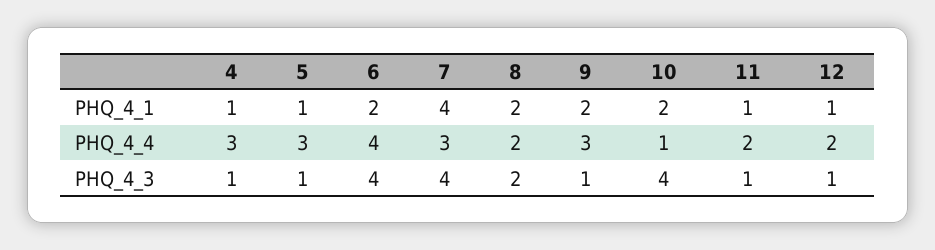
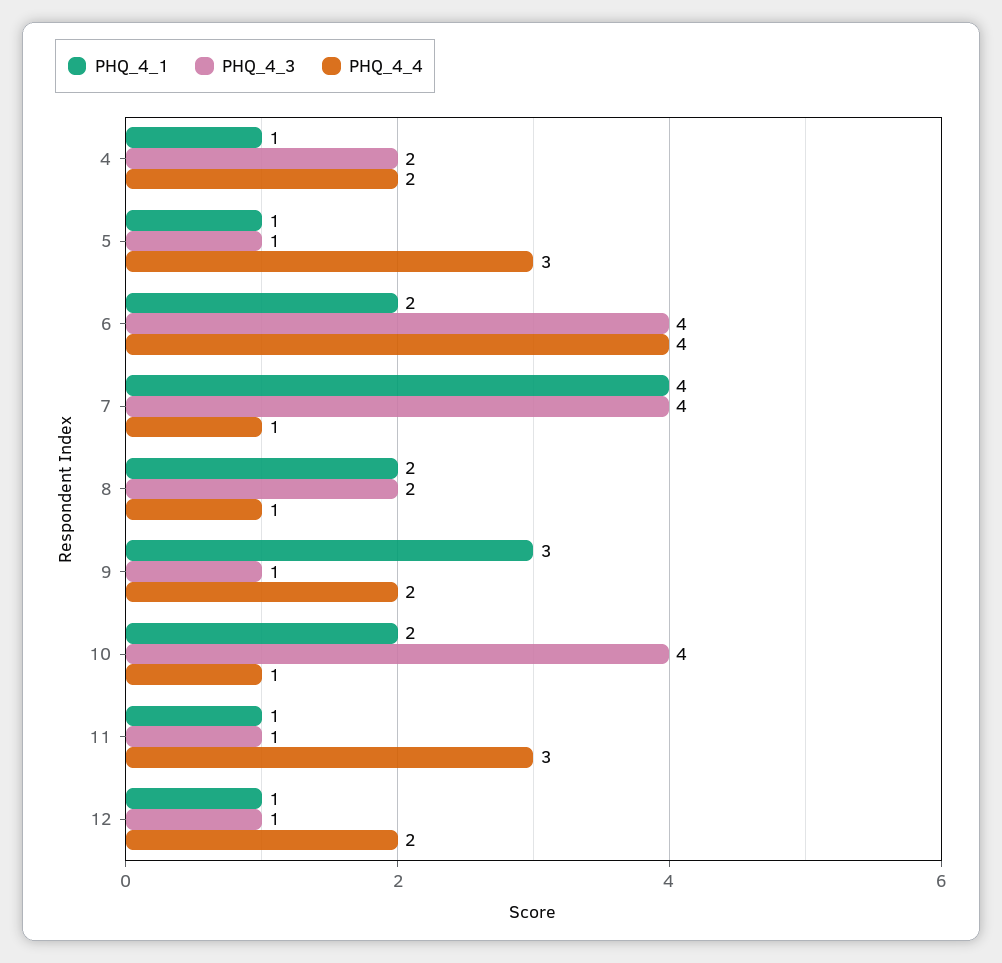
  {
    "PHQ_4_1": {
      "4": 1,
      "5": 1,
      "6": 2,
      "7": 4,
      "8": 2,
-     "9": 2,
+     "9": 3,
      "10": 2,
      "11": 1,
      "12": 1
    },
    "PHQ_4_4": {
-     "4": 3,
+     "4": 2,
      "5": 3,
      "6": 4,
-     "7": 3,
+     "7": 1,
-     "8": 2,
+     "8": 1,
-     "9": 3,
+     "9": 2,
      "10": 1,
-     "11": 2,
+     "11": 3,
      "12": 2
    },
    "PHQ_4_3": {
-     "4": 1,
+     "4": 2,
      "5": 1,
      "6": 4,
      "7": 4,
      "8": 2,
      "9": 1,
      "10": 4,
      "11": 1,
      "12": 1
    }
  }

